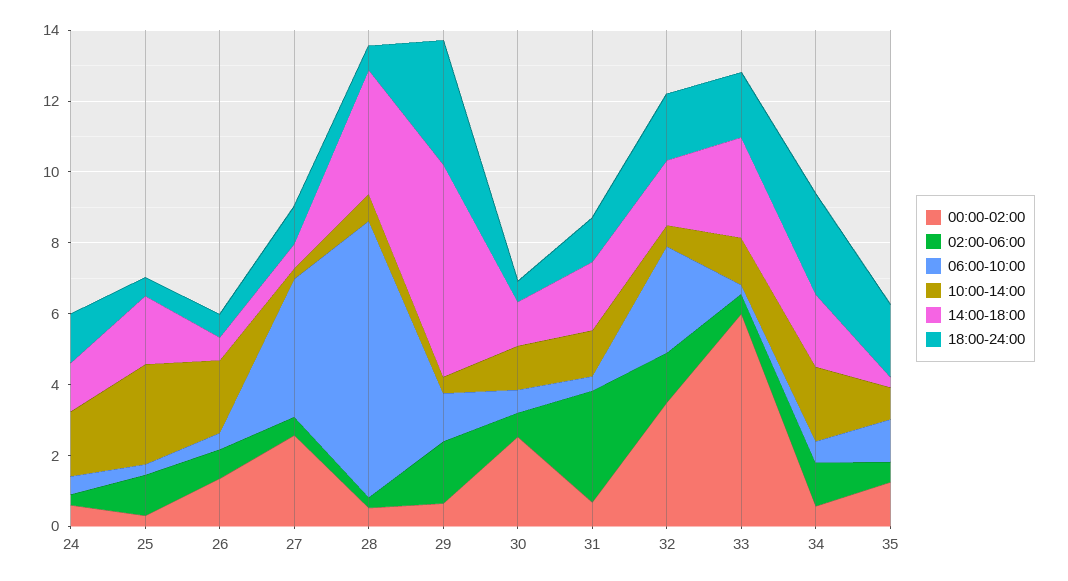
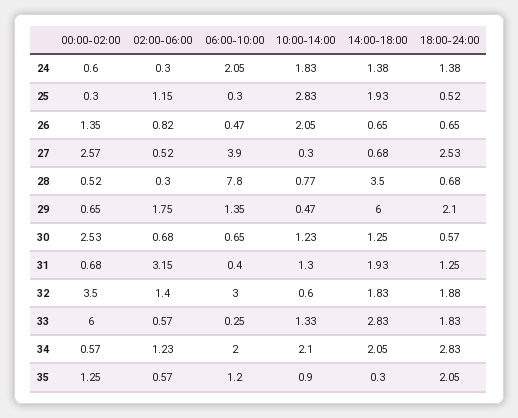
  {
    "00:00-02:00": {
      "24": 0.6,
      "25": 0.3,
      "26": 1.35,
      "27": 2.57,
      "28": 0.52,
      "29": 0.65,
      "30": 2.53,
      "31": 0.68,
      "32": 3.5,
      "33": 6,
      "34": 0.57,
      "35": 1.25
    },
    "02:00-06:00": {
      "24": 0.3,
      "25": 1.15,
      "26": 0.82,
      "27": 0.52,
      "28": 0.3,
      "29": 1.75,
      "30": 0.68,
      "31": 3.15,
      "32": 1.4,
      "33": 0.57,
      "34": 1.23,
      "35": 0.57
    },
    "06:00-10:00": {
-     "24": 0.5,
+     "24": 2.05,
      "25": 0.3,
      "26": 0.47,
      "27": 3.9,
      "28": 7.8,
      "29": 1.35,
      "30": 0.65,
      "31": 0.4,
      "32": 3,
      "33": 0.25,
-     "34": 0.5,
+     "34": 2,
      "35": 1.2
    },
    "10:00-14:00": {
      "24": 1.83,
      "25": 2.83,
      "26": 2.05,
      "27": 0.3,
      "28": 0.77,
      "29": 0.47,
      "30": 1.23,
      "31": 1.3,
      "32": 0.6,
      "33": 1.33,
      "34": 2.1,
      "35": 0.9
    },
    "14:00-18:00": {
      "24": 1.38,
      "25": 1.93,
      "26": 0.65,
      "27": 0.68,
      "28": 3.5,
      "29": 6,
      "30": 1.25,
      "31": 1.93,
      "32": 1.83,
      "33": 2.83,
      "34": 2.05,
      "35": 0.3
    },
    "18:00-24:00": {
      "24": 1.38,
      "25": 0.52,
      "26": 0.65,
-     "27": 1,
+     "27": 2.53,
      "28": 0.68,
-     "29": 3.5,
+     "29": 2.1,
      "30": 0.57,
      "31": 1.25,
      "32": 1.88,
      "33": 1.83,
      "34": 2.83,
      "35": 2.05
    }
  }

